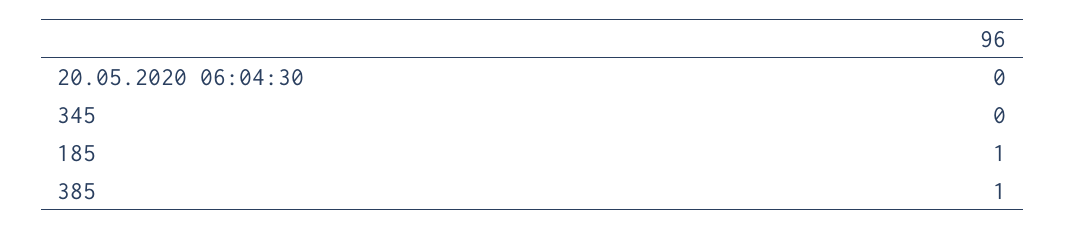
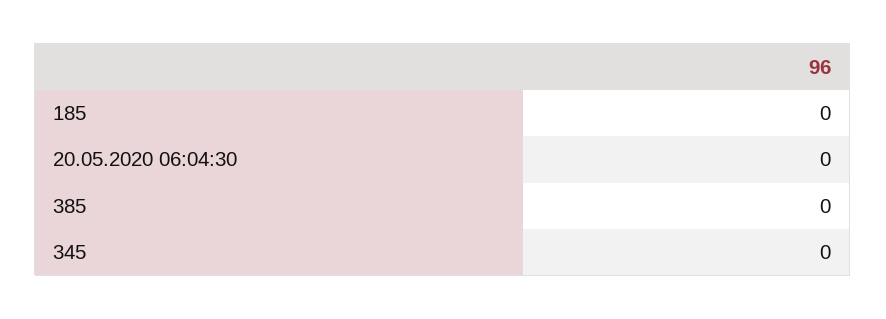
  {
    "20.05.2020 06:04:30": 0,
    "345": 0,
-   "185": 1,
+   "185": 0,
-   "385": 1
+   "385": 0
  }

